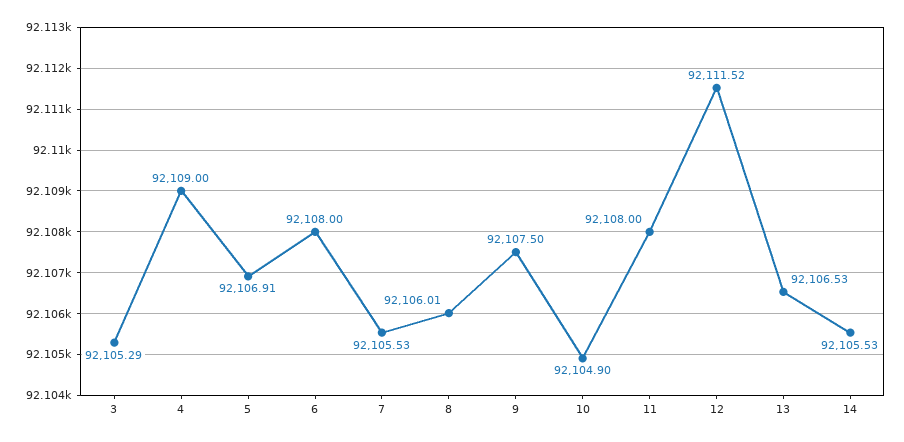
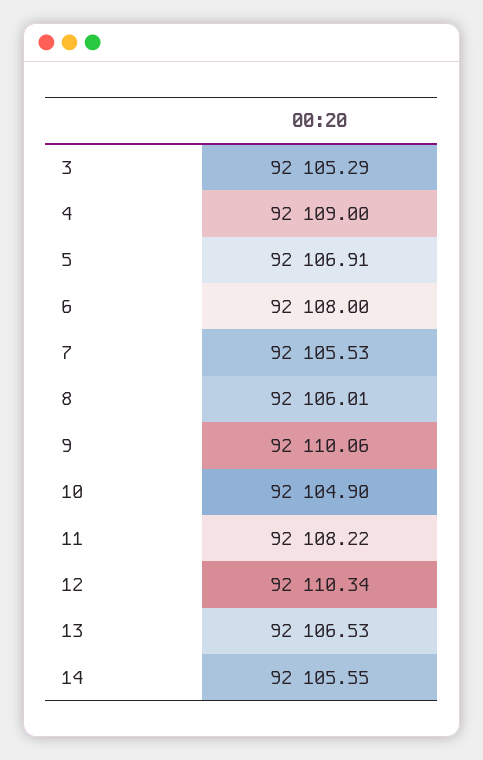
  {
    "3": 92105.29,
    "4": 92109,
    "5": 92106.91,
    "6": 92108,
    "7": 92105.53,
    "8": 92106.01,
-   "9": 92107.5,
+   "9": 92110.06,
    "10": 92104.9,
-   "11": 92108,
+   "11": 92108.22,
-   "12": 92111.52,
+   "12": 92110.34,
    "13": 92106.53,
-   "14": 92105.53
+   "14": 92105.55
  }

